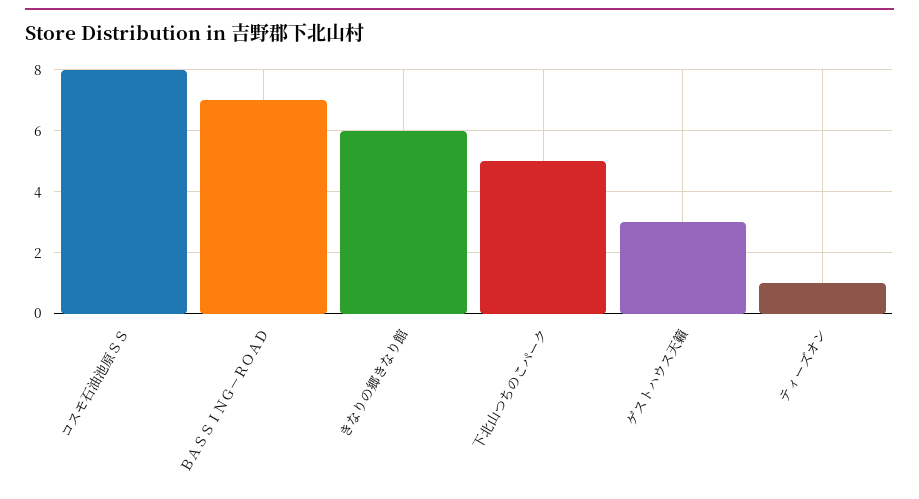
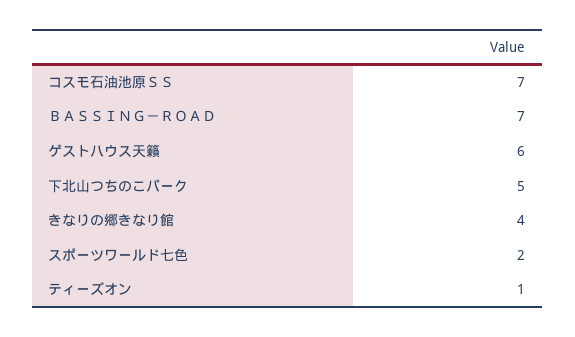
  {
-   "コスモ石油池原ＳＳ": 8,
+   "コスモ石油池原ＳＳ": 7,
    "ＢＡＳＳＩＮＧ－ＲＯＡＤ": 7,
-   "きなりの郷きなり館": 6,
+   "きなりの郷きなり館": 4,
    "下北山つちのこパーク": 5,
-   "ゲストハウス天籟": 3,
+   "ゲストハウス天籟": 6,
-   "ティーズオン": 1
+   "ティーズオン": 1,
+   "スポーツワールド七色": 2
  }

